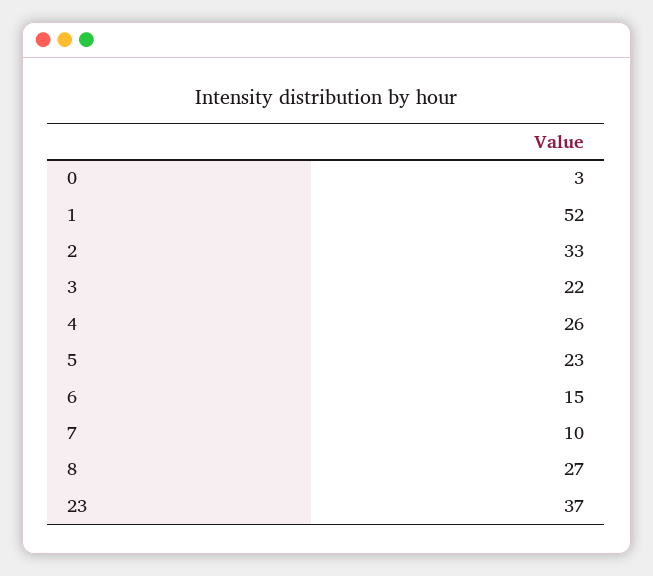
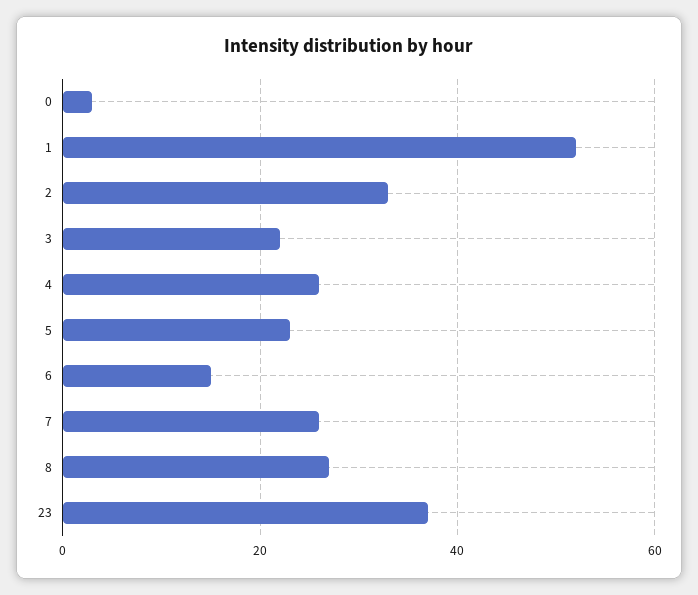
  {
    "0": 3,
    "1": 52,
    "2": 33,
    "3": 22,
    "4": 26,
    "5": 23,
    "6": 15,
-   "7": 10,
+   "7": 25,
    "8": 27,
    "23": 37
  }

